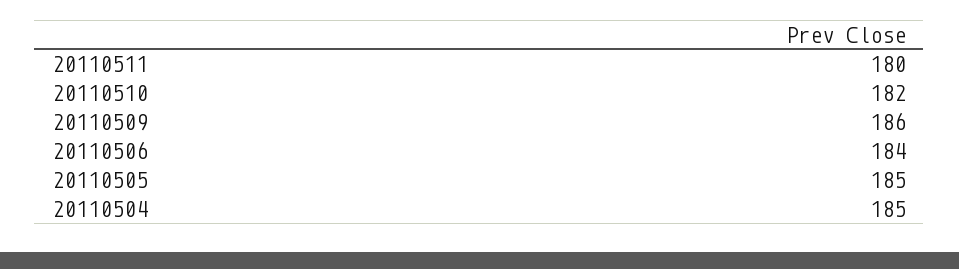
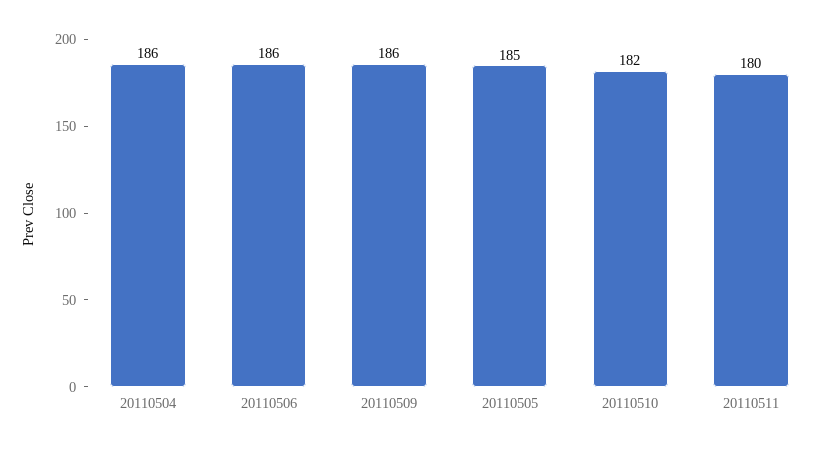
  {
    "20110511": 180,
    "20110510": 182,
    "20110509": 186,
-   "20110506": 184,
+   "20110506": 186,
    "20110505": 185,
-   "20110504": 185
+   "20110504": 186
  }

